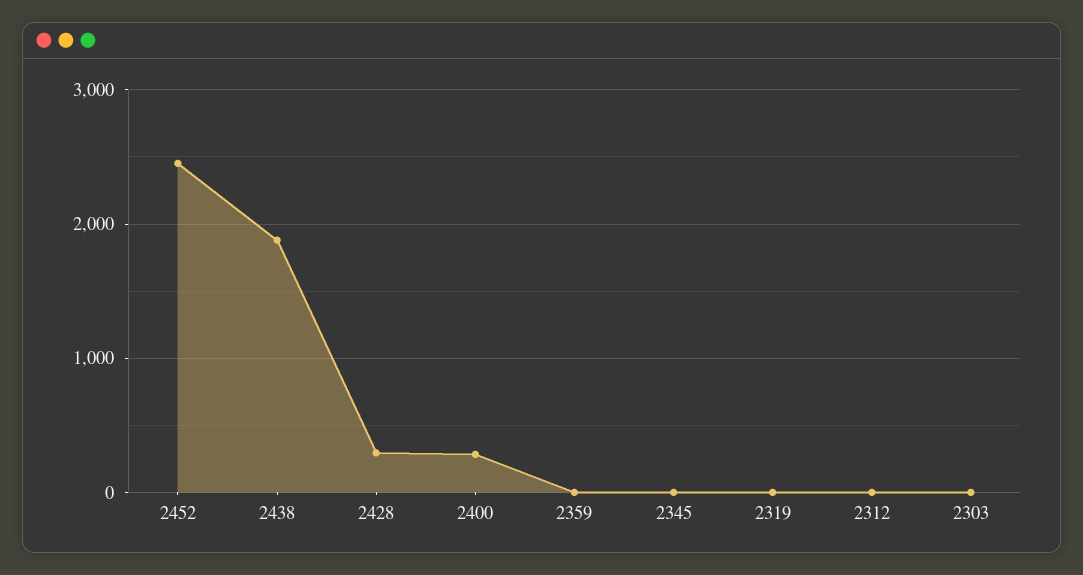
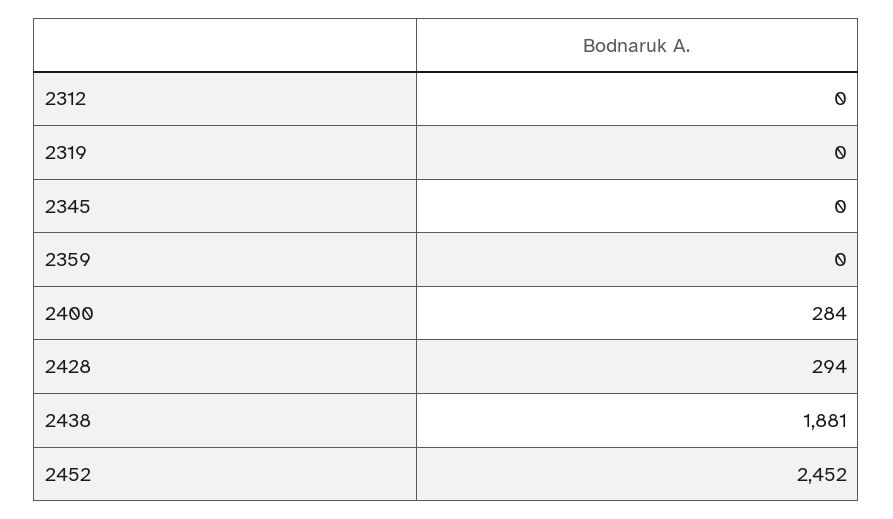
  {
    "2452": 2452,
    "2438": 1881,
    "2428": 294,
    "2400": 284,
    "2359": 0,
    "2345": 0,
    "2319": 0,
-   "2312": 0,
+   "2312": 0
-   "2303": 0
  }

